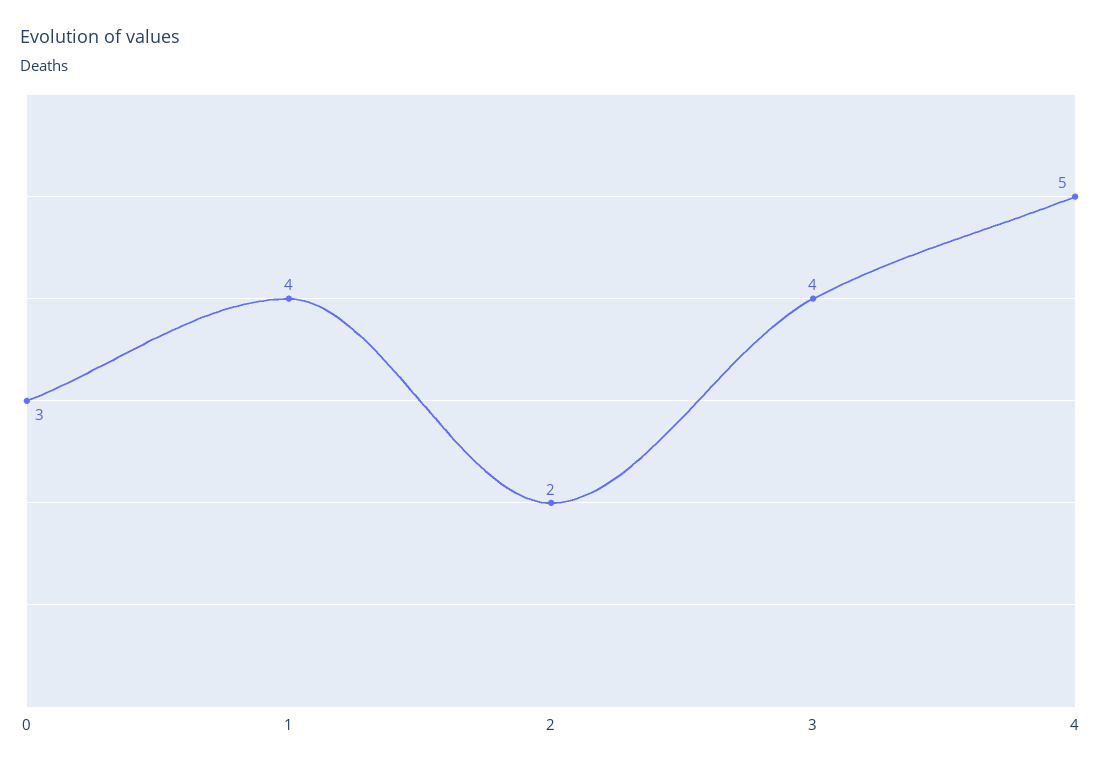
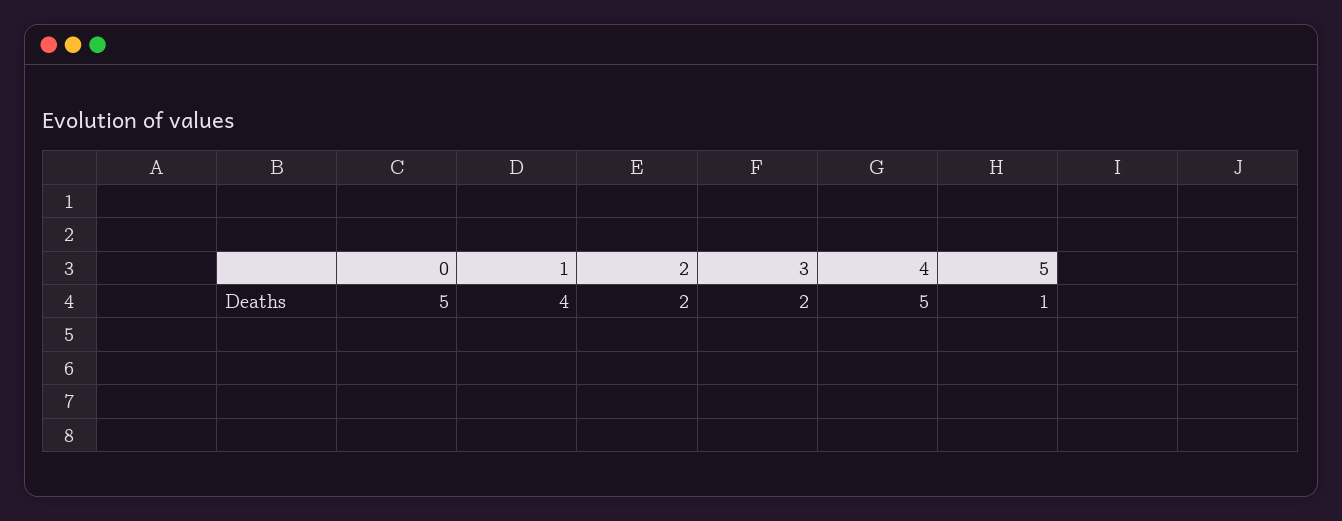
  {
-   "0": 3,
+   "0": 5,
    "1": 4,
    "2": 2,
-   "3": 4,
+   "3": 2,
-   "4": 5
+   "4": 5,
+   "5": 1
  }

